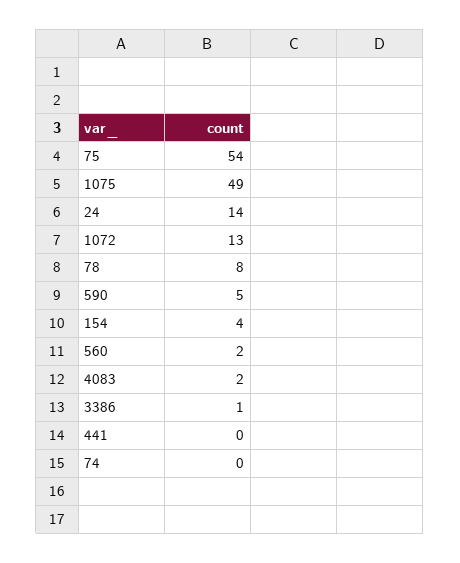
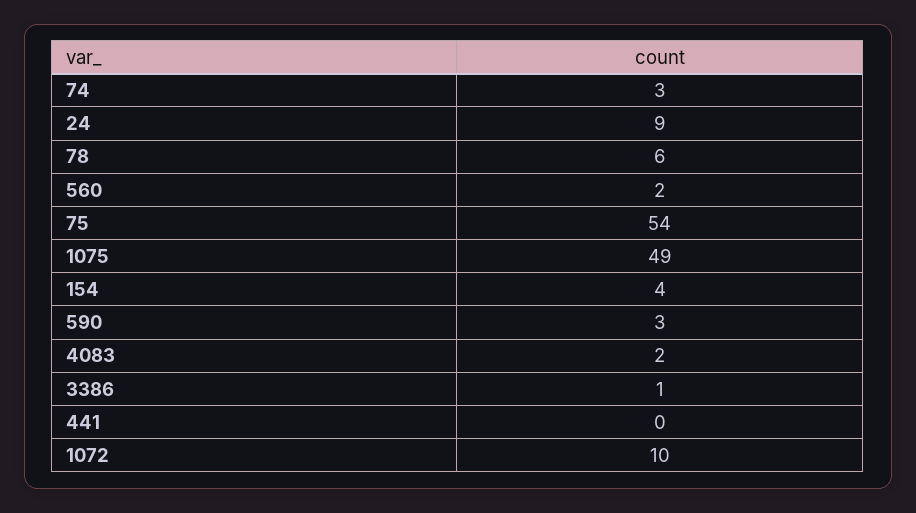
  {
    "75": 54,
    "1075": 49,
-   "24": 14,
+   "24": 9,
-   "1072": 13,
+   "1072": 10,
-   "78": 8,
+   "78": 6,
-   "590": 5,
+   "590": 3,
    "154": 4,
    "560": 2,
    "4083": 2,
    "3386": 1,
    "441": 0,
-   "74": 0
+   "74": 3
  }

